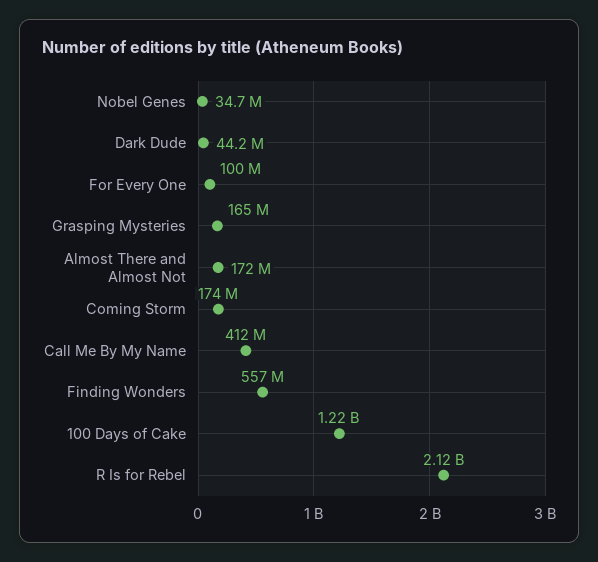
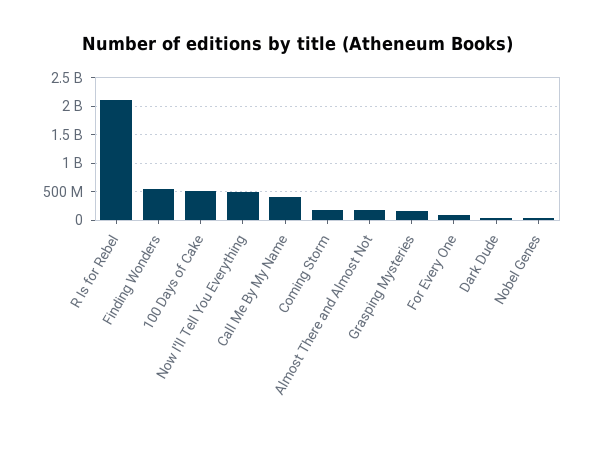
  {
    "Nobel Genes": 34700000,
    "Dark Dude": 44200000,
    "For Every One": 100000000,
    "Grasping Mysteries": 165000000,
    "Almost There and Almost Not": 172000000,
    "Coming Storm": 174000000,
    "Call Me By My Name": 412000000,
    "Finding Wonders": 557000000,
-   "100 Days of Cake": 1220000000,
+   "100 Days of Cake": 500000000,
-   "R Is for Rebel": 2120000000
+   "R Is for Rebel": 2120000000,
+   "Now I'll Tell You Everything": 500000000
  }

